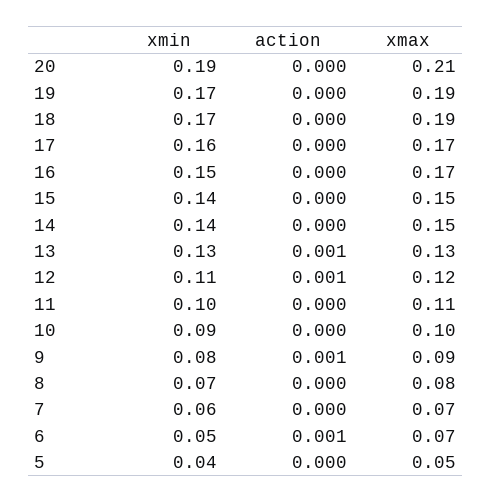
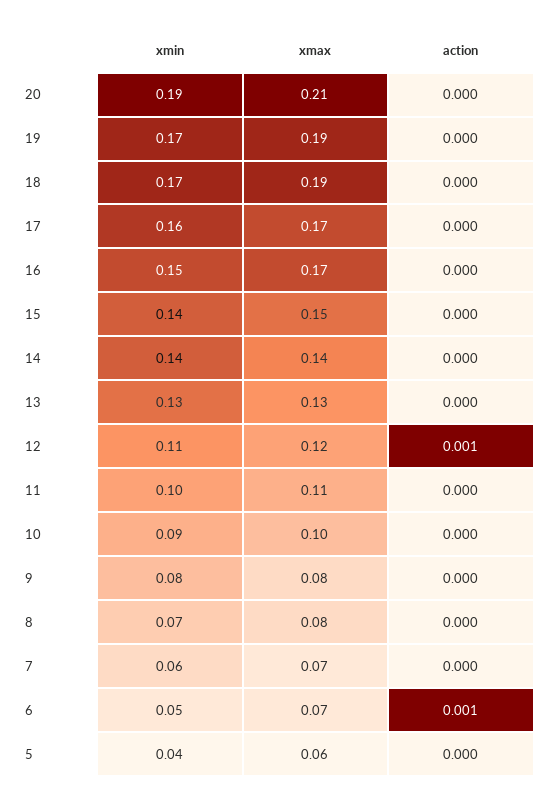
  {
    "xmin": {
      "20": 0.19,
      "19": 0.17,
      "18": 0.17,
      "17": 0.16,
      "16": 0.15,
      "15": 0.14,
      "14": 0.14,
      "13": 0.13,
      "12": 0.11,
      "11": 0.1,
      "10": 0.09,
      "9": 0.08,
      "8": 0.07,
      "7": 0.06,
      "6": 0.05,
      "5": 0.04
    },
    "action": {
      "20": 0,
      "19": 0,
      "18": 0,
      "17": 0,
      "16": 0,
      "15": 0,
      "14": 0,
-     "13": 0.001,
+     "13": 0,
      "12": 0.001,
      "11": 0,
      "10": 0,
-     "9": 0.001,
+     "9": 0,
      "8": 0,
      "7": 0,
      "6": 0.001,
      "5": 0
    },
    "xmax": {
      "20": 0.21,
      "19": 0.19,
      "18": 0.19,
      "17": 0.17,
      "16": 0.17,
      "15": 0.15,
-     "14": 0.15,
+     "14": 0.14,
      "13": 0.13,
      "12": 0.12,
      "11": 0.11,
      "10": 0.1,
-     "9": 0.09,
+     "9": 0.08,
      "8": 0.08,
      "7": 0.07,
      "6": 0.07,
-     "5": 0.05
+     "5": 0.06
    }
  }

